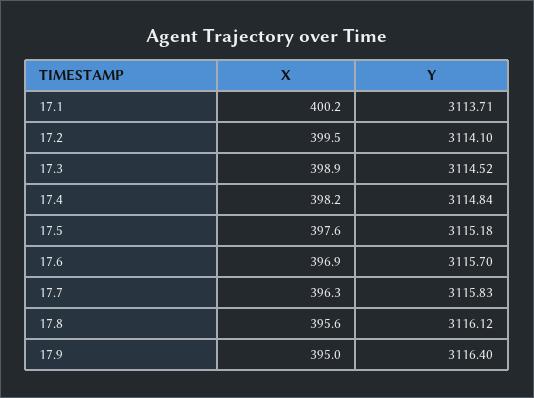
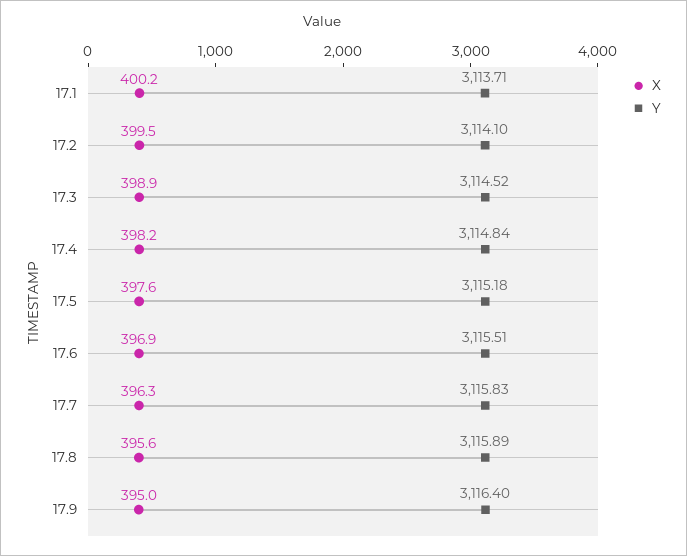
  {
    "X": {
      "17.1": 400.2,
      "17.2": 399.5,
      "17.3": 398.9,
      "17.4": 398.2,
      "17.5": 397.6,
      "17.6": 396.9,
      "17.7": 396.3,
      "17.8": 395.6,
      "17.9": 395
    },
    "Y": {
      "17.1": 3113.71,
      "17.2": 3114.1,
      "17.3": 3114.52,
      "17.4": 3114.84,
      "17.5": 3115.18,
-     "17.6": 3115.7,
+     "17.6": 3115.51,
      "17.7": 3115.83,
-     "17.8": 3116.12,
+     "17.8": 3115.89,
      "17.9": 3116.4
    }
  }

